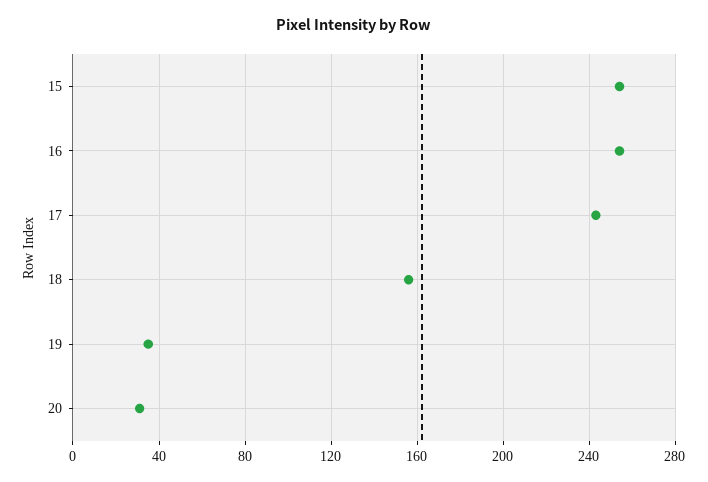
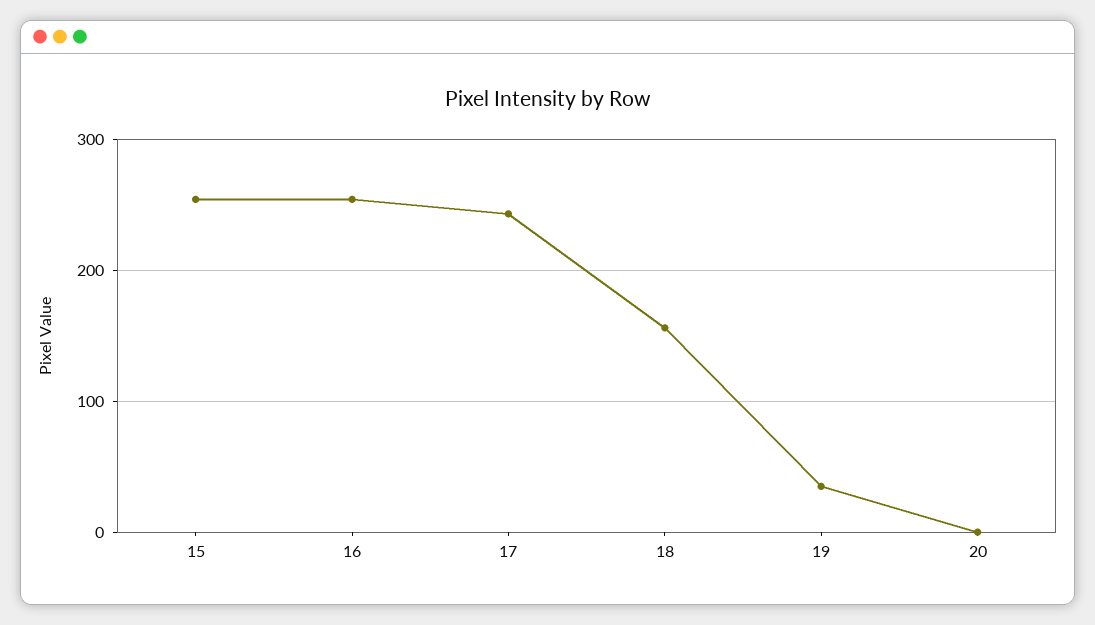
  {
    "15": 255,
    "16": 255,
    "17": 245,
    "18": 155,
    "19": 35,
-   "20": 30
+   "20": 0
  }

